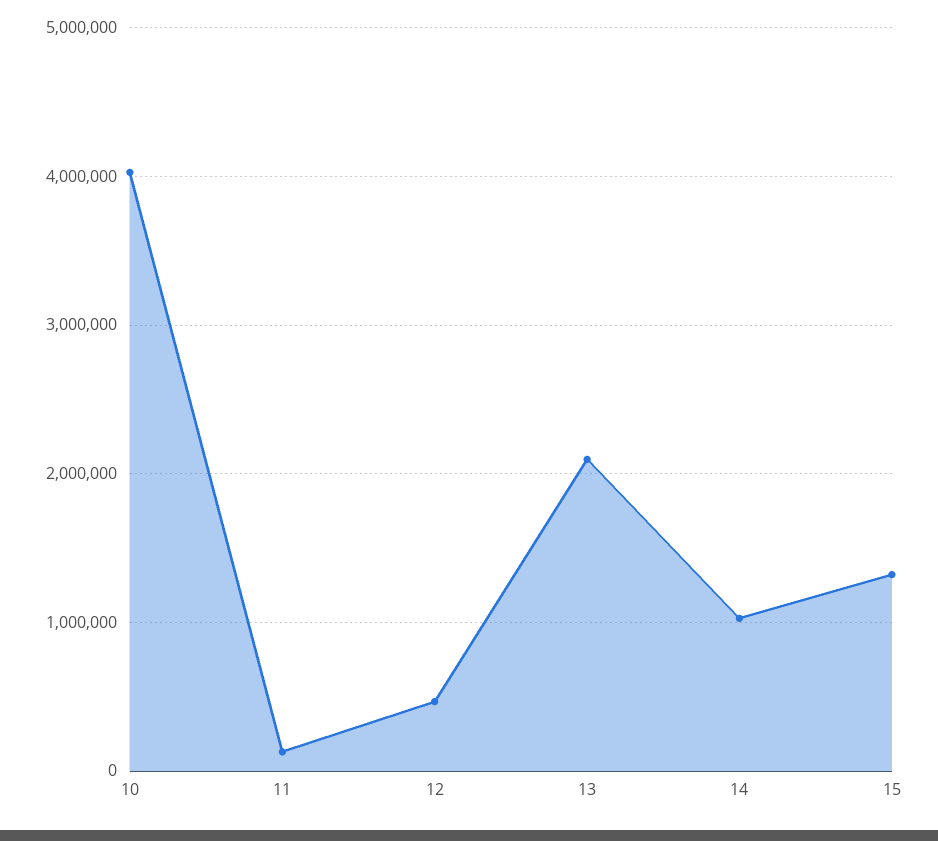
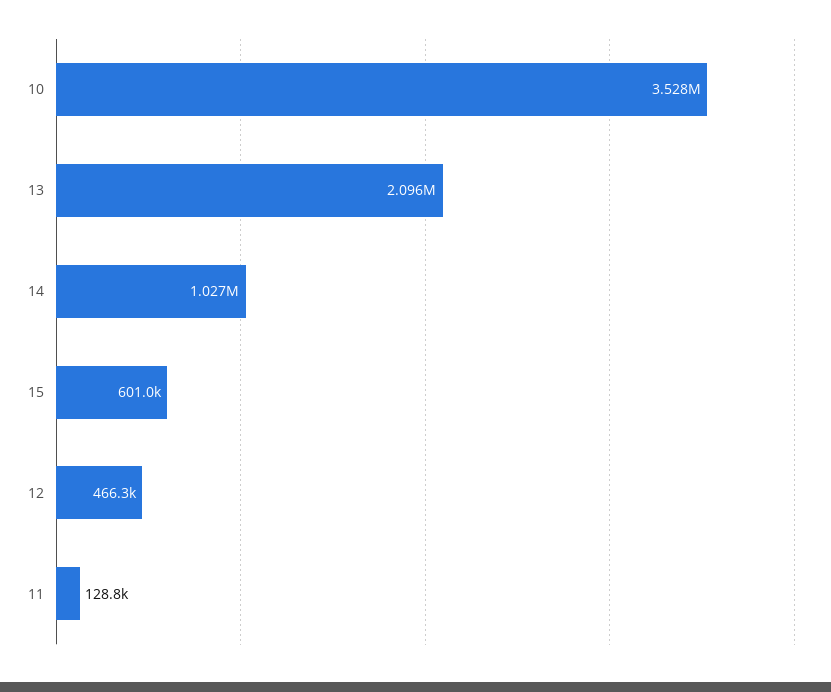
  {
-   "10": 4000000,
+   "10": 3528000,
    "11": 128800,
    "12": 466300,
    "13": 2096000,
    "14": 1027000,
-   "15": 1300000
+   "15": 601000
  }

